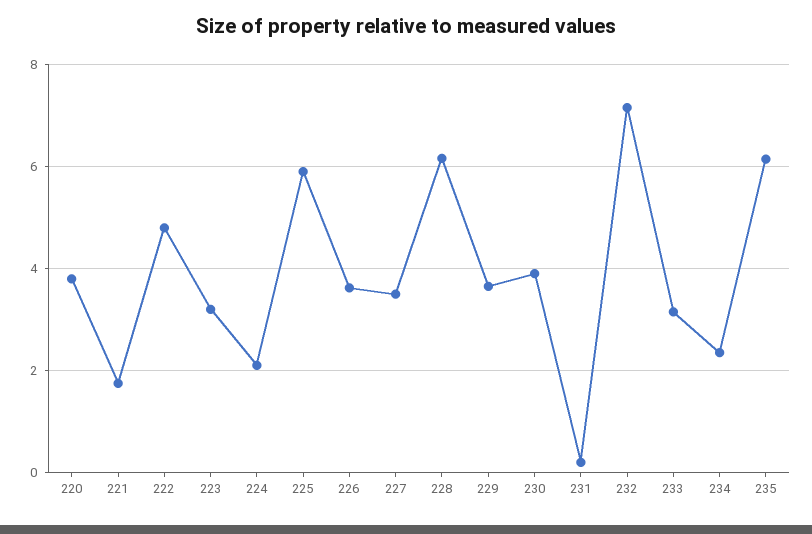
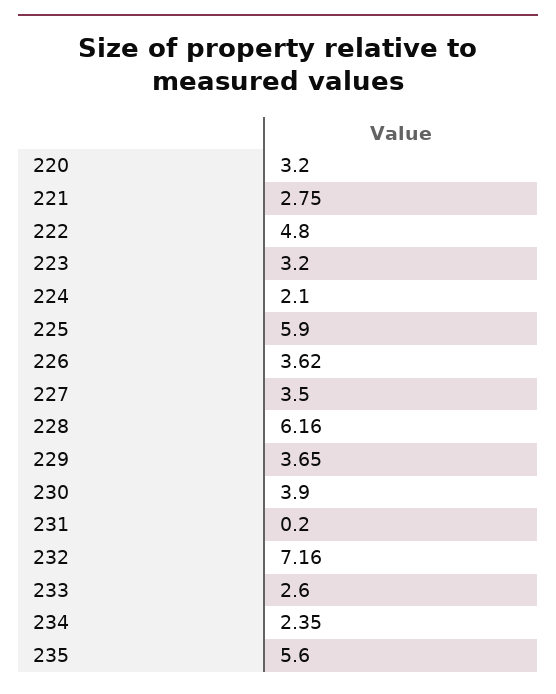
  {
-   "220": 3.8,
+   "220": 3.2,
-   "221": 1.8,
+   "221": 2.75,
    "222": 4.8,
    "223": 3.2,
    "224": 2.1,
    "225": 5.9,
    "226": 3.62,
    "227": 3.5,
    "228": 6.16,
    "229": 3.65,
    "230": 3.9,
    "231": 0.2,
    "232": 7.16,
-   "233": 3.2,
+   "233": 2.6,
    "234": 2.35,
-   "235": 6.2
+   "235": 5.6
  }

